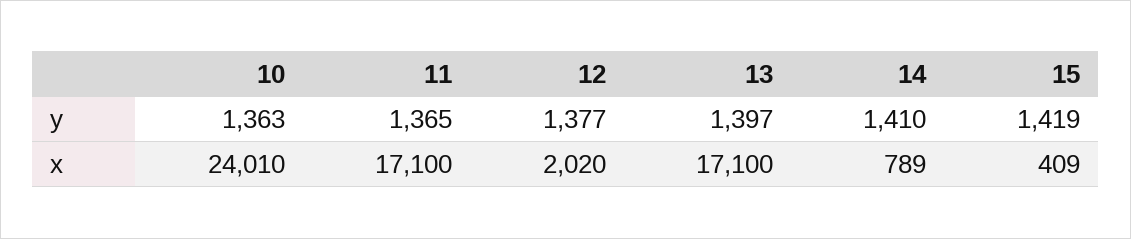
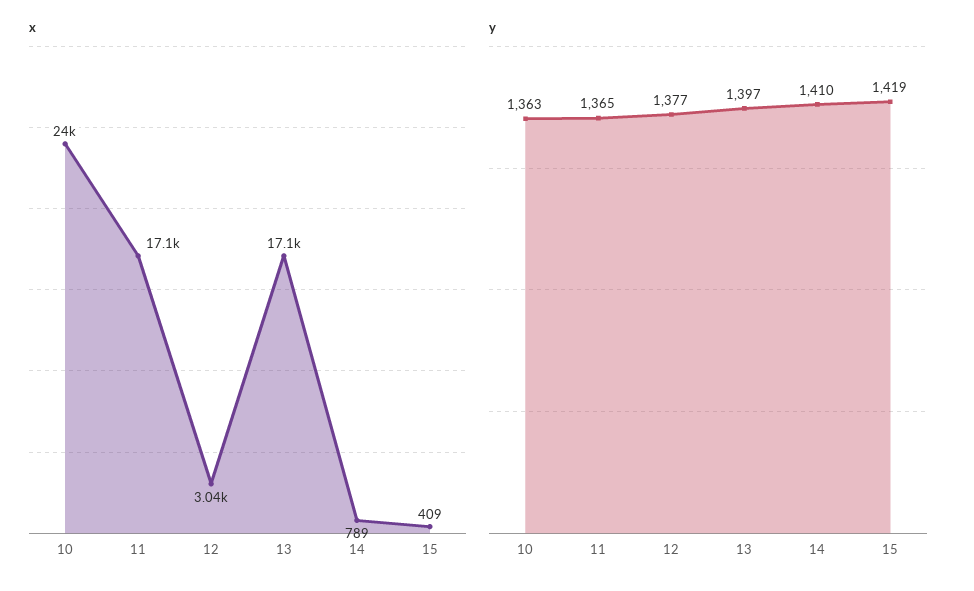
  {
    "y": {
      "10": 1363,
      "11": 1365,
      "12": 1377,
      "13": 1397,
      "14": 1410,
      "15": 1419
    },
    "x": {
      "10": 24010,
      "11": 17100,
-     "12": 2020,
+     "12": 3040,
      "13": 17100,
      "14": 789,
      "15": 409
    }
  }

